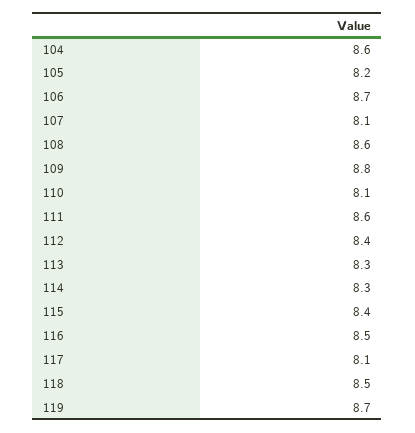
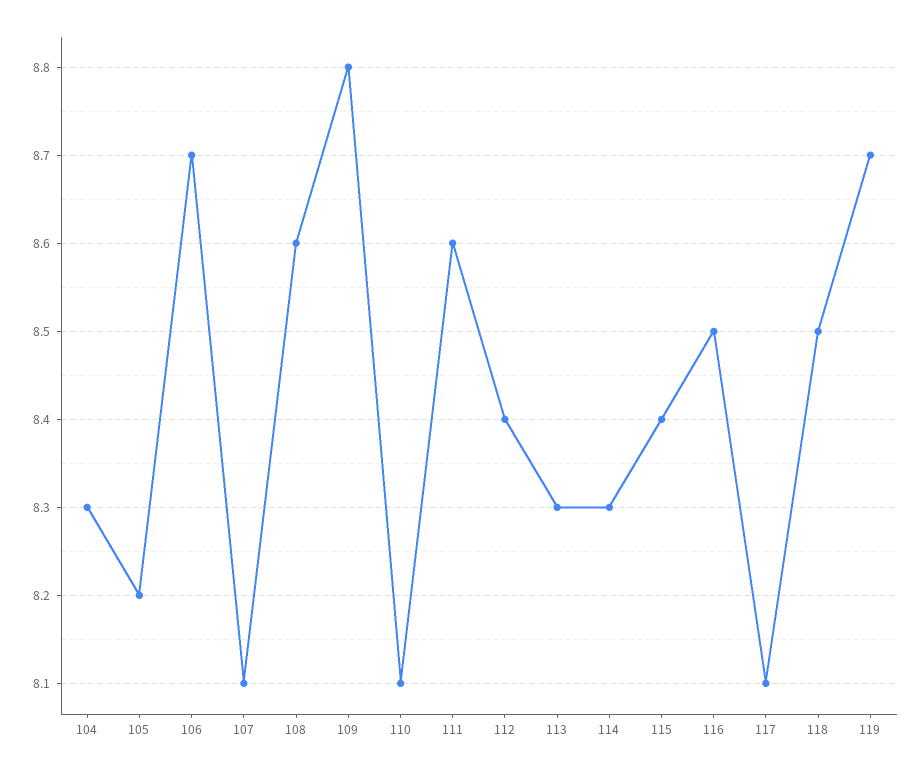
  {
-   "104": 8.6,
+   "104": 8.3,
    "105": 8.2,
    "106": 8.7,
    "107": 8.1,
    "108": 8.6,
    "109": 8.8,
    "110": 8.1,
    "111": 8.6,
    "112": 8.4,
    "113": 8.3,
    "114": 8.3,
    "115": 8.4,
    "116": 8.5,
    "117": 8.1,
    "118": 8.5,
    "119": 8.7
  }

